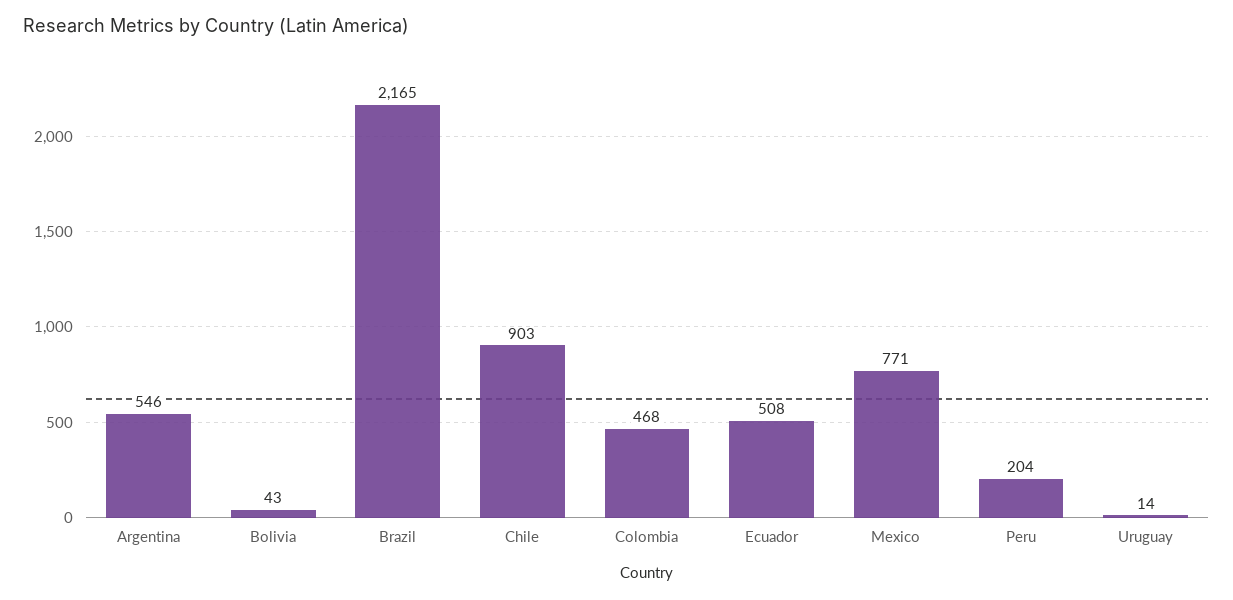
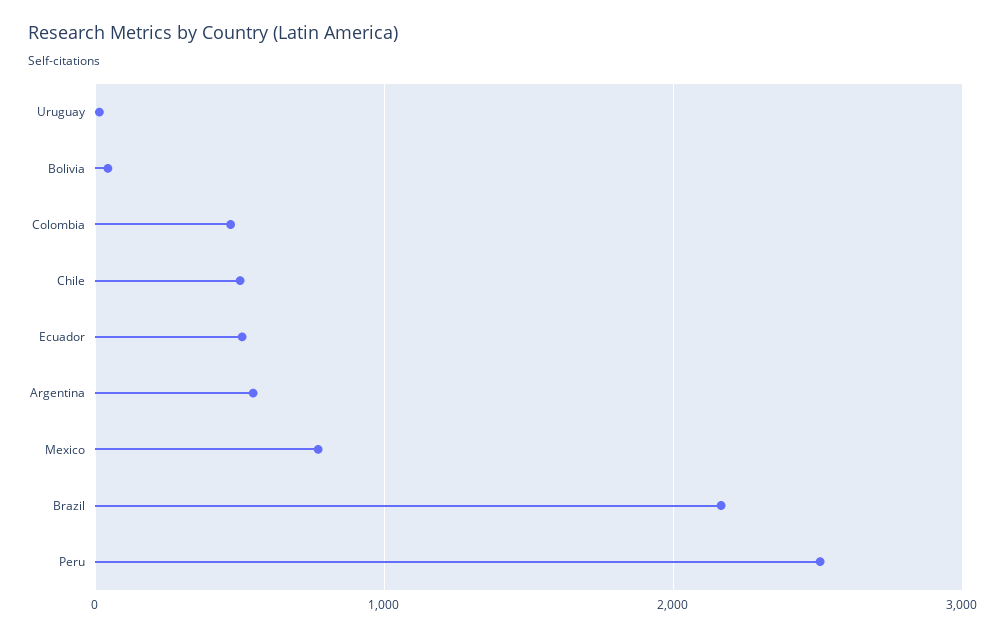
  {
    "Argentina": 546,
    "Bolivia": 43,
    "Brazil": 2165,
-   "Chile": 903,
+   "Chile": 500,
    "Colombia": 468,
    "Ecuador": 508,
    "Mexico": 771,
-   "Peru": 204,
+   "Peru": 2500,
    "Uruguay": 14
  }

